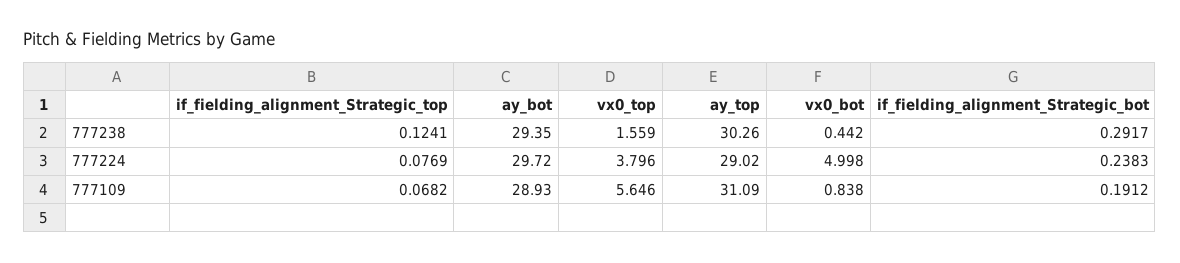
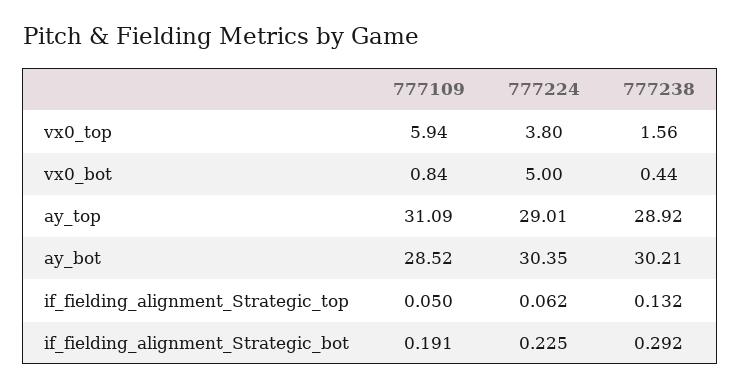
  {
    "if_fielding_alignment_Strategic_top": {
-     "777238": 0.1241,
+     "777238": 0.132,
-     "777224": 0.0769,
+     "777224": 0.062,
-     "777109": 0.0682
+     "777109": 0.05
    },
    "ay_bot": {
-     "777238": 29.35,
+     "777238": 30.21,
-     "777224": 29.72,
+     "777224": 30.35,
-     "777109": 28.93
+     "777109": 28.52
    },
    "vx0_top": {
      "777238": 1.559,
      "777224": 3.796,
-     "777109": 5.646
+     "777109": 5.94
    },
    "ay_top": {
-     "777238": 30.26,
+     "777238": 28.92,
-     "777224": 29.02,
+     "777224": 29.01,
      "777109": 31.09
    },
    "vx0_bot": {
      "777238": 0.442,
      "777224": 4.998,
      "777109": 0.838
    },
    "if_fielding_alignment_Strategic_bot": {
      "777238": 0.2917,
-     "777224": 0.2383,
+     "777224": 0.225,
      "777109": 0.1912
    }
  }

